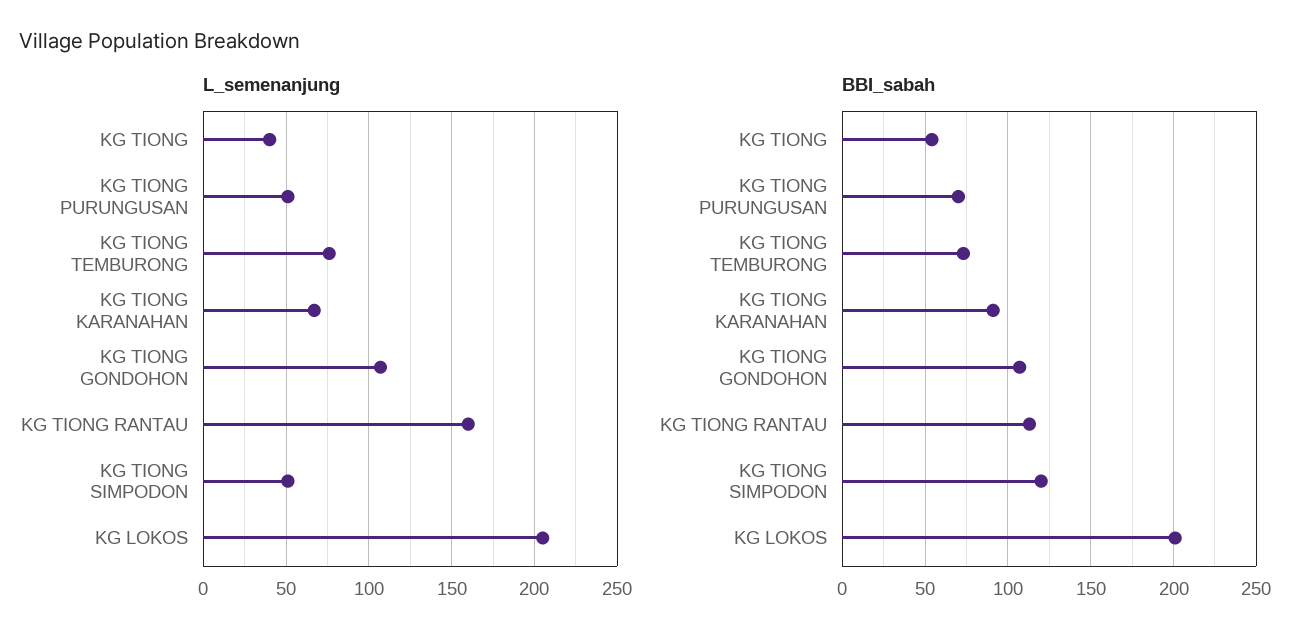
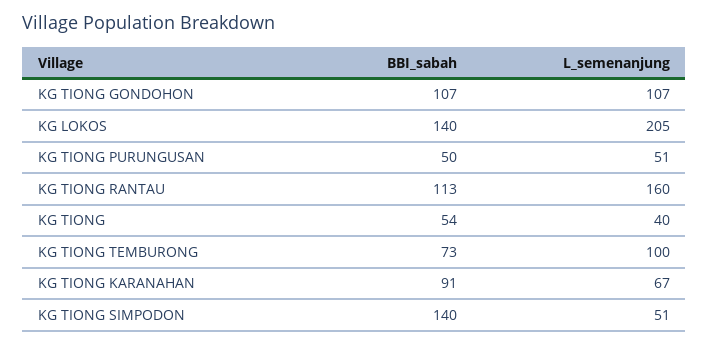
  {
    "L_semenanjung": {
      "KG TIONG": 40,
      "KG TIONG PURUNGUSAN": 51,
-     "KG TIONG TEMBURONG": 75,
+     "KG TIONG TEMBURONG": 100,
      "KG TIONG KARANAHAN": 67,
      "KG TIONG GONDOHON": 107,
      "KG TIONG RANTAU": 160,
      "KG TIONG SIMPODON": 51,
      "KG LOKOS": 205
    },
    "BBI_sabah": {
      "KG TIONG": 54,
-     "KG TIONG PURUNGUSAN": 70,
+     "KG TIONG PURUNGUSAN": 50,
      "KG TIONG TEMBURONG": 73,
      "KG TIONG KARANAHAN": 91,
      "KG TIONG GONDOHON": 107,
      "KG TIONG RANTAU": 113,
-     "KG TIONG SIMPODON": 120,
+     "KG TIONG SIMPODON": 140,
-     "KG LOKOS": 200
+     "KG LOKOS": 140
    }
  }

